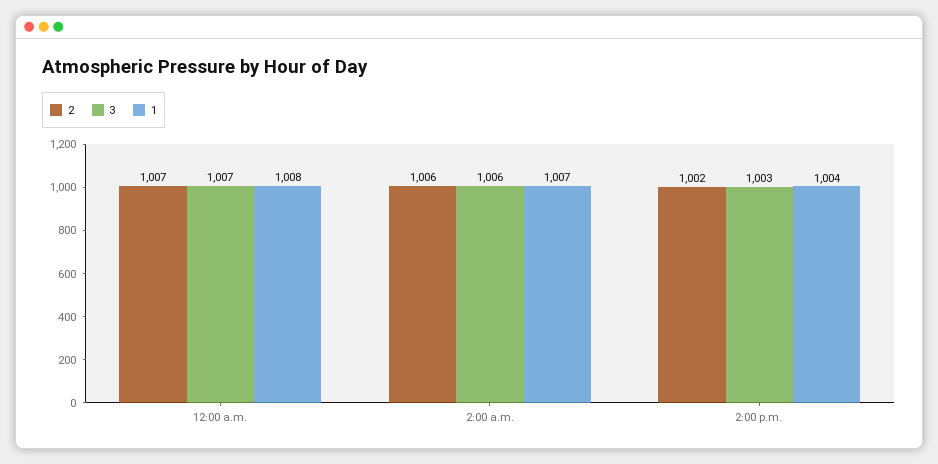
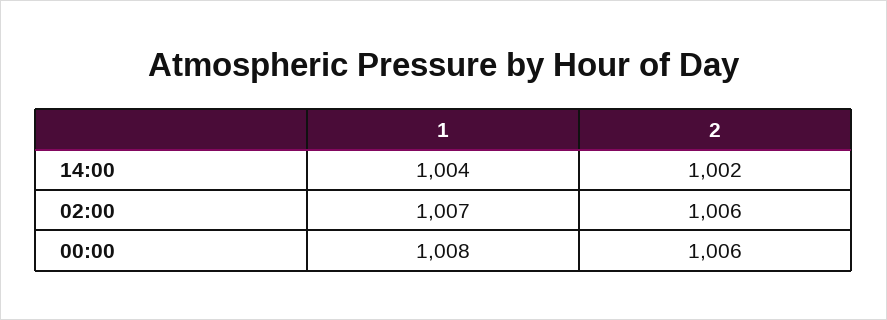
  {
    "2": {
-     "12:00 a.m.": 1007,
+     "12:00 a.m.": 1006,
      "2:00 a.m.": 1006,
      "2:00 p.m.": 1002
    },
-   "3": {
-     "12:00 a.m.": 1007,
-     "2:00 a.m.": 1006,
-     "2:00 p.m.": 1003
-   },
    "1": {
      "12:00 a.m.": 1008,
      "2:00 a.m.": 1007,
      "2:00 p.m.": 1004
    }
  }

